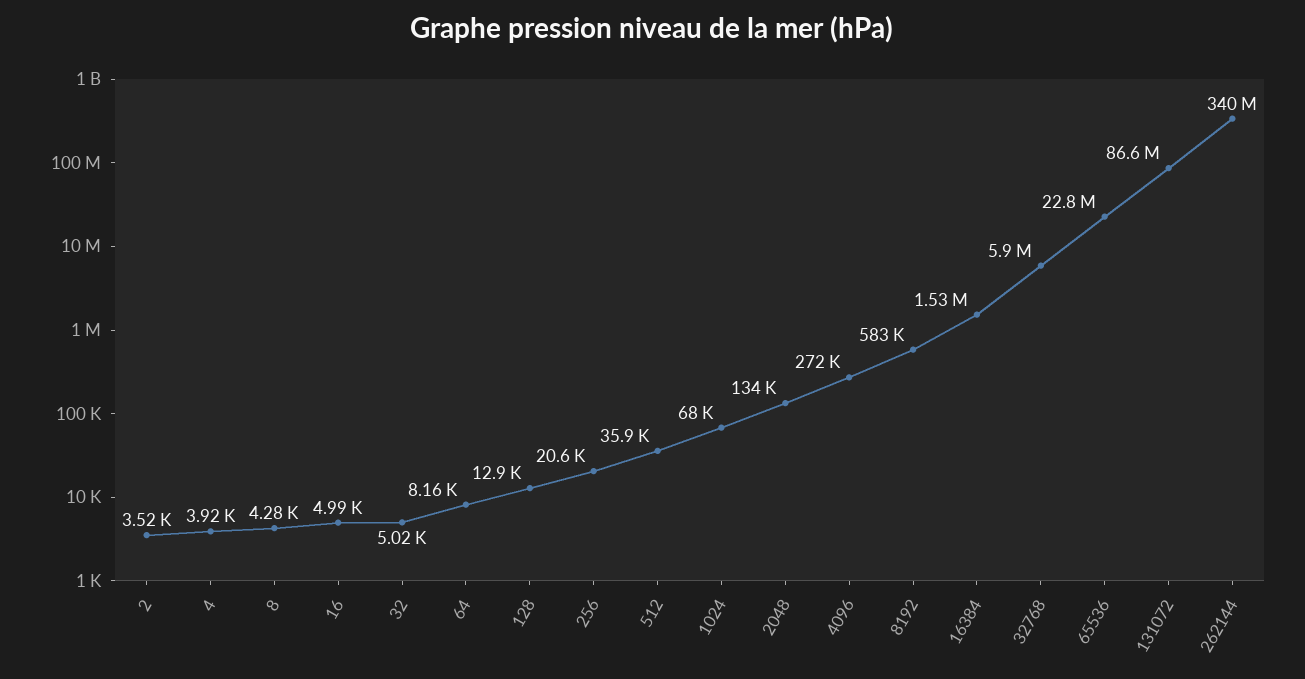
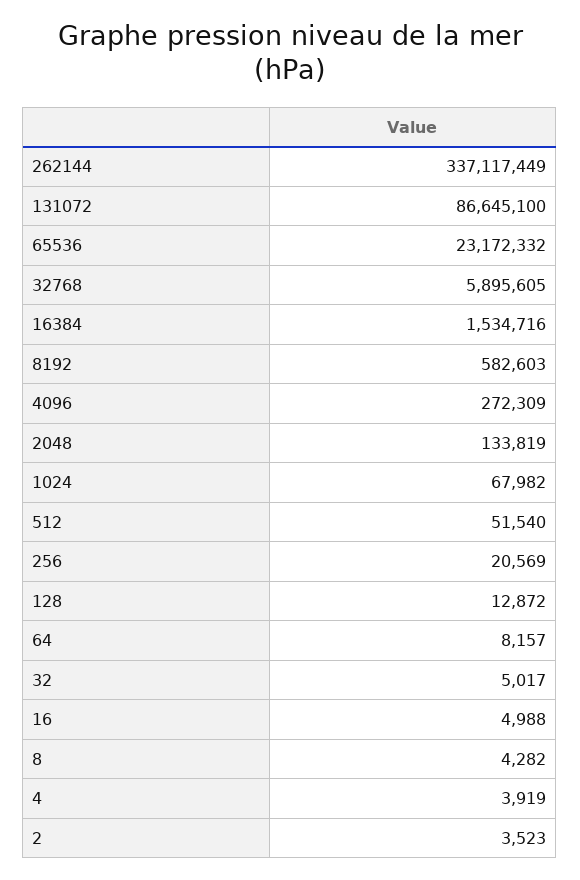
  {
    "2": 3523,
    "4": 3919,
    "8": 4282,
    "16": 4988,
    "32": 5017,
    "64": 8157,
    "128": 12872,
    "256": 20569,
-   "512": 35900,
+   "512": 51540,
    "1024": 67982,
    "2048": 133819,
    "4096": 272309,
    "8192": 582603,
    "16384": 1534716,
    "32768": 5895605,
-   "65536": 22800000,
+   "65536": 23172332,
    "131072": 86645100,
-   "262144": 340000000
+   "262144": 337117449
  }

